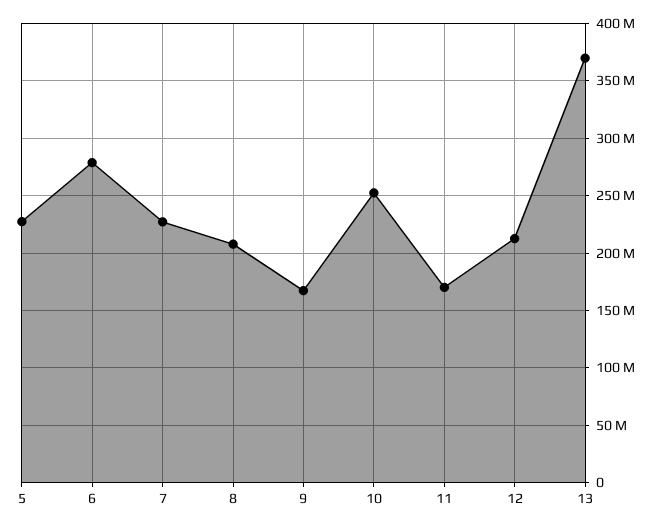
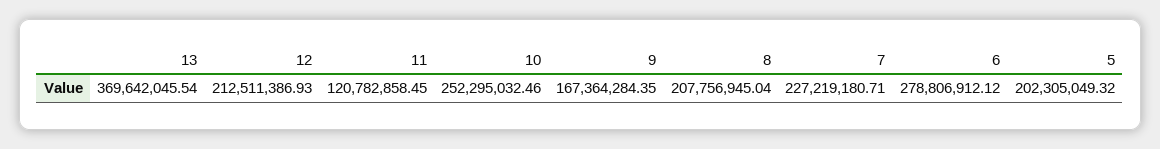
  {
-   "5": 230000000,
+   "5": 202305049.32,
    "6": 278806912.12,
    "7": 227219180.71,
    "8": 207756945.04,
    "9": 167364284.35,
    "10": 252295032.46,
-   "11": 170000000,
+   "11": 120782858.45,
    "12": 212511386.93,
    "13": 369642045.54
  }

